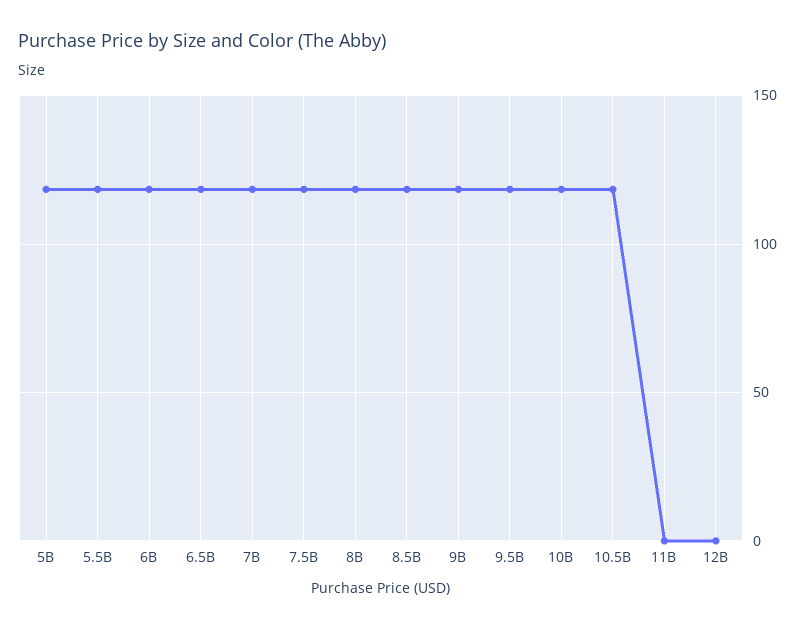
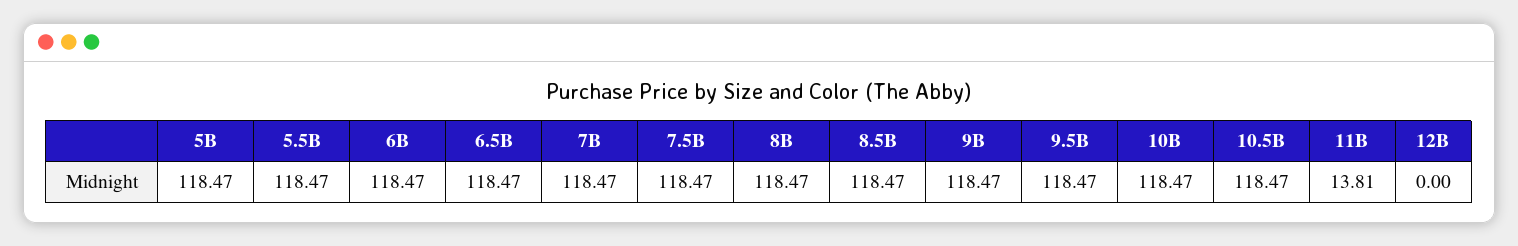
  {
    "5B": 118.47,
    "5.5B": 118.47,
    "6B": 118.47,
    "6.5B": 118.47,
    "7B": 118.47,
    "7.5B": 118.47,
    "8B": 118.47,
    "8.5B": 118.47,
    "9B": 118.47,
    "9.5B": 118.47,
    "10B": 118.47,
    "10.5B": 118.47,
-   "11B": 0,
+   "11B": 13.81,
    "12B": 0
  }

